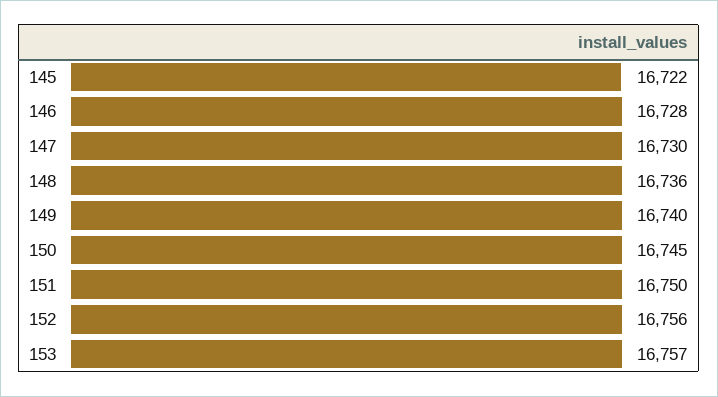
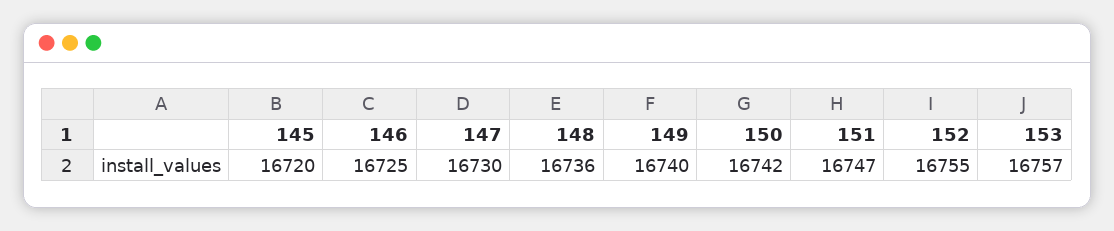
  {
-   "145": 16722,
+   "145": 16720,
-   "146": 16728,
+   "146": 16725,
    "147": 16730,
    "148": 16736,
    "149": 16740,
-   "150": 16745,
+   "150": 16742,
-   "151": 16750,
+   "151": 16747,
-   "152": 16756,
+   "152": 16755,
    "153": 16757
  }

